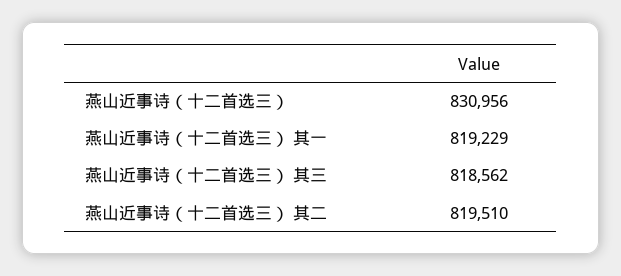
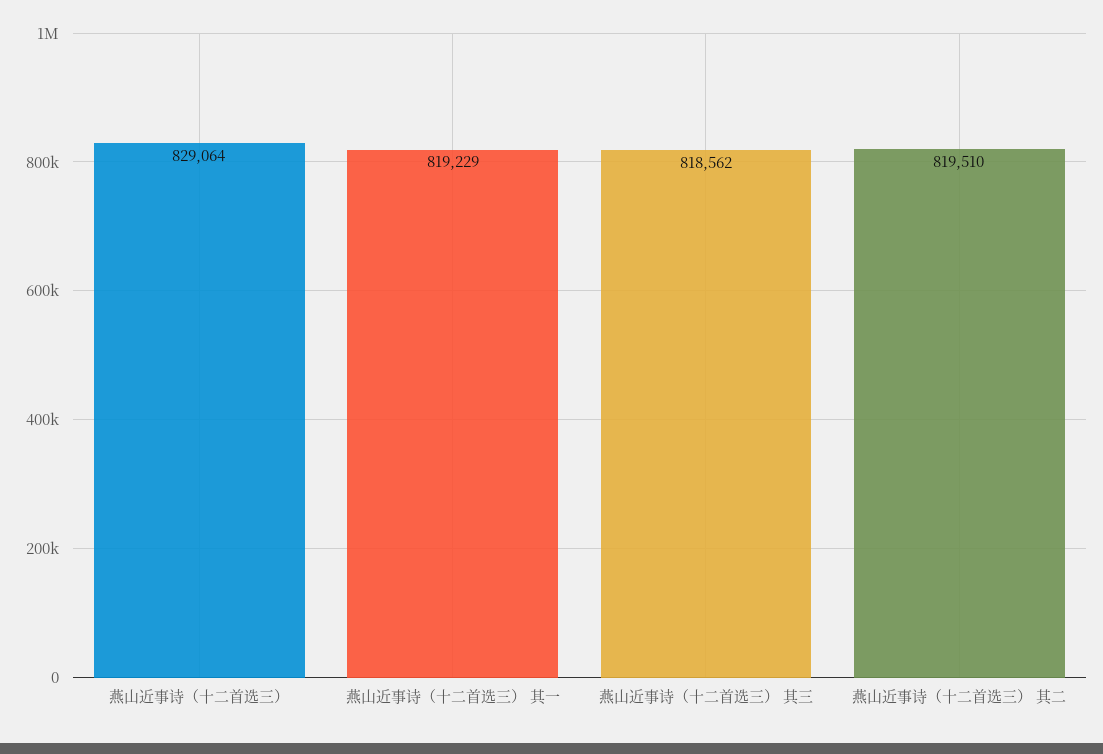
  {
-   "燕山近事诗（十二首选三）": 830956,
+   "燕山近事诗（十二首选三）": 829064,
    "燕山近事诗（十二首选三） 其一": 819229,
    "燕山近事诗（十二首选三） 其三": 818562,
    "燕山近事诗（十二首选三） 其二": 819510
  }

